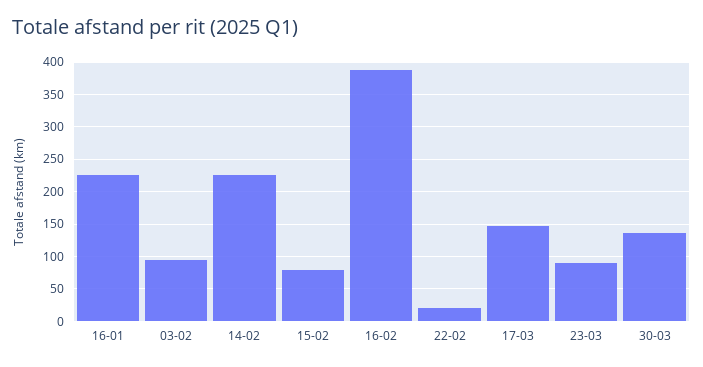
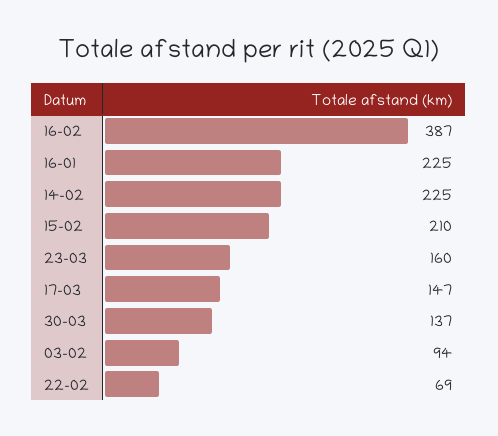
  {
    "16-01": 225,
    "03-02": 94,
    "14-02": 225,
-   "15-02": 80,
+   "15-02": 210,
    "16-02": 387,
-   "22-02": 20,
+   "22-02": 69,
    "17-03": 147,
-   "23-03": 90,
+   "23-03": 160,
    "30-03": 137
  }

